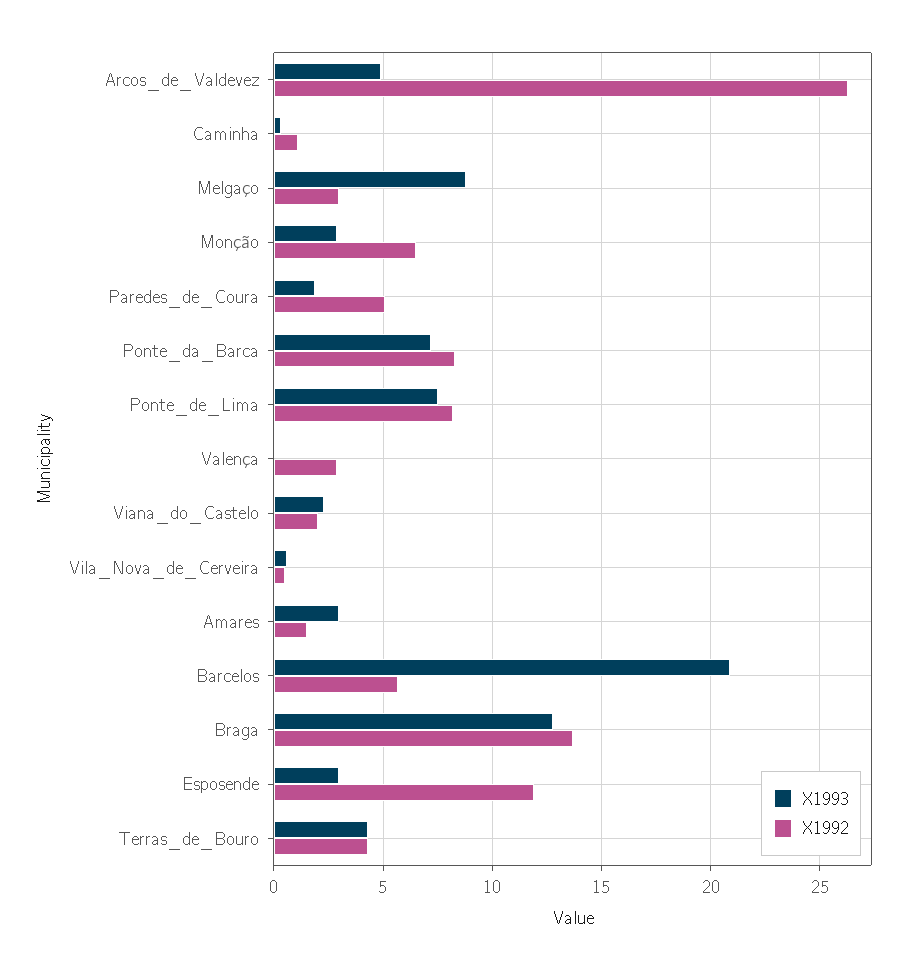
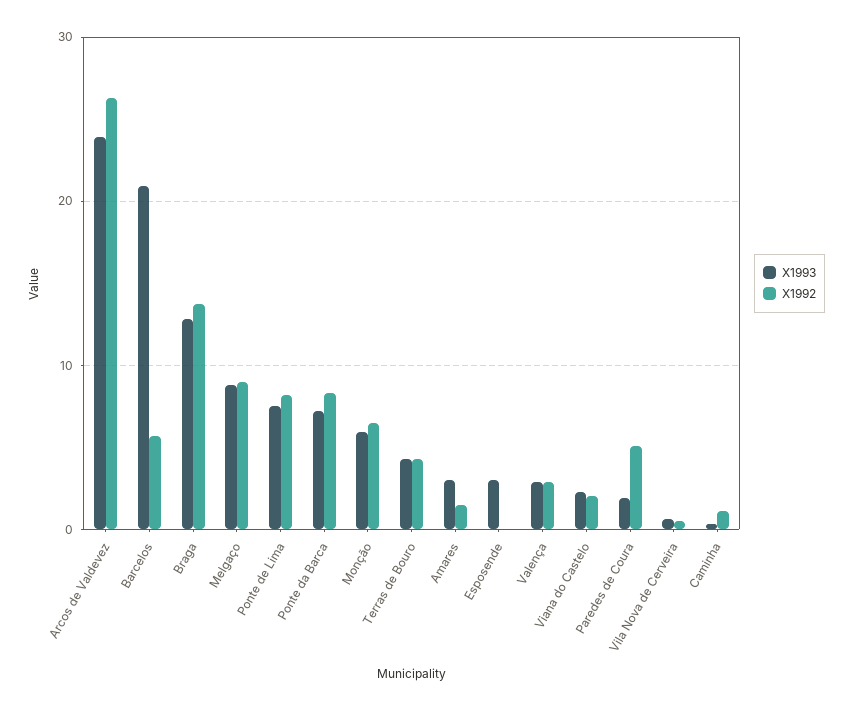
  {
    "X1993": {
-     "Arcos_de_Valdevez": 5,
+     "Arcos_de_Valdevez": 24,
      "Caminha": 0.5,
      "Melgaço": 9,
-     "Monção": 3,
+     "Monção": 6,
      "Paredes_de_Coura": 2,
      "Ponte_da_Barca": 7,
      "Ponte_de_Lima": 7.5,
-     "Valença": 0,
+     "Valença": 3,
      "Viana_do_Castelo": 2.5,
      "Vila_Nova_de_Cerveira": 0.5,
      "Amares": 3,
      "Barcelos": 21,
      "Braga": 13,
      "Esposende": 3,
      "Terras_de_Bouro": 4.5
    },
    "X1992": {
      "Arcos_de_Valdevez": 26.5,
      "Caminha": 1,
-     "Melgaço": 3,
+     "Melgaço": 9,
      "Monção": 6.5,
      "Paredes_de_Coura": 5,
      "Ponte_da_Barca": 8.5,
      "Ponte_de_Lima": 8,
      "Valença": 3,
      "Viana_do_Castelo": 2,
      "Vila_Nova_de_Cerveira": 0.5,
      "Amares": 1.5,
      "Barcelos": 5.5,
      "Braga": 13.5,
-     "Esposende": 12,
+     "Esposende": 0,
      "Terras_de_Bouro": 4.5
    }
  }

